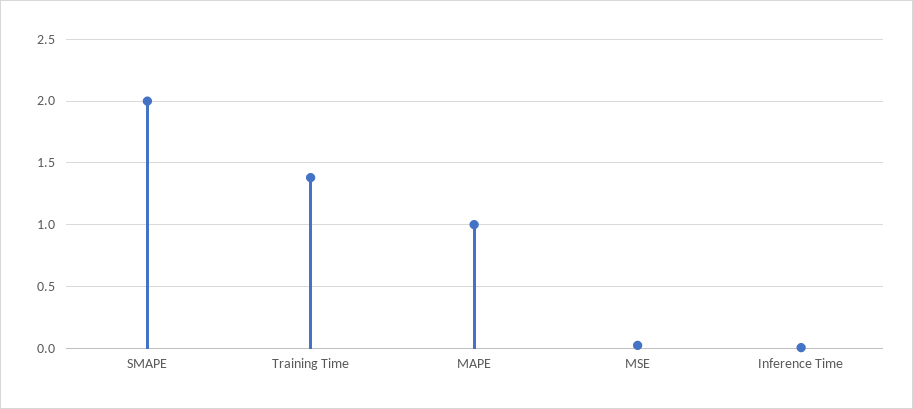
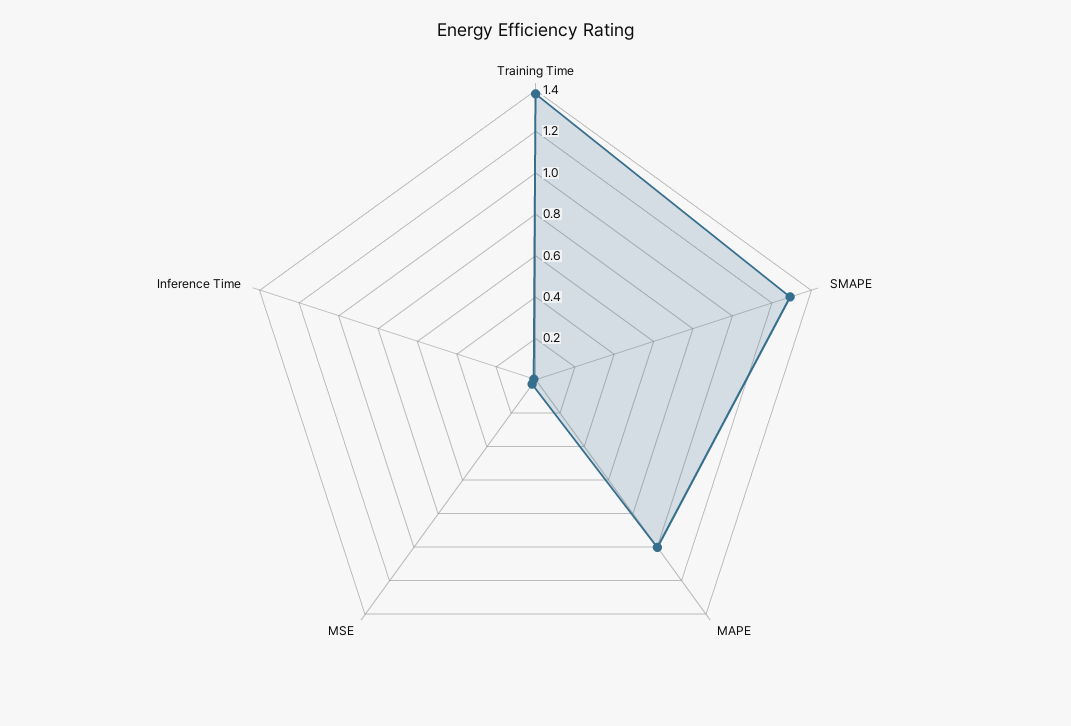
  {
-   "SMAPE": 2,
+   "SMAPE": 1.3,
    "Training Time": 1.4,
    "MAPE": 1,
    "MSE": 0.05,
    "Inference Time": 0
  }

